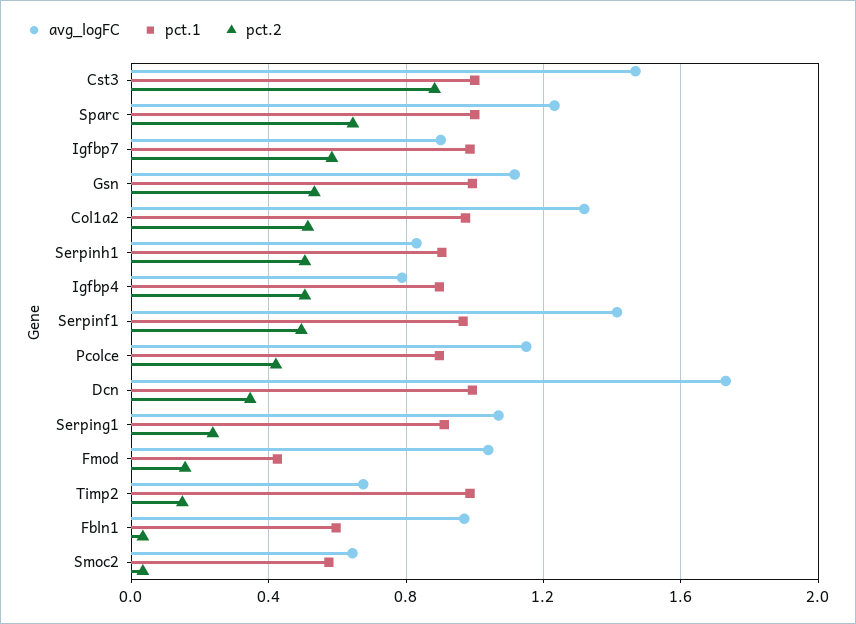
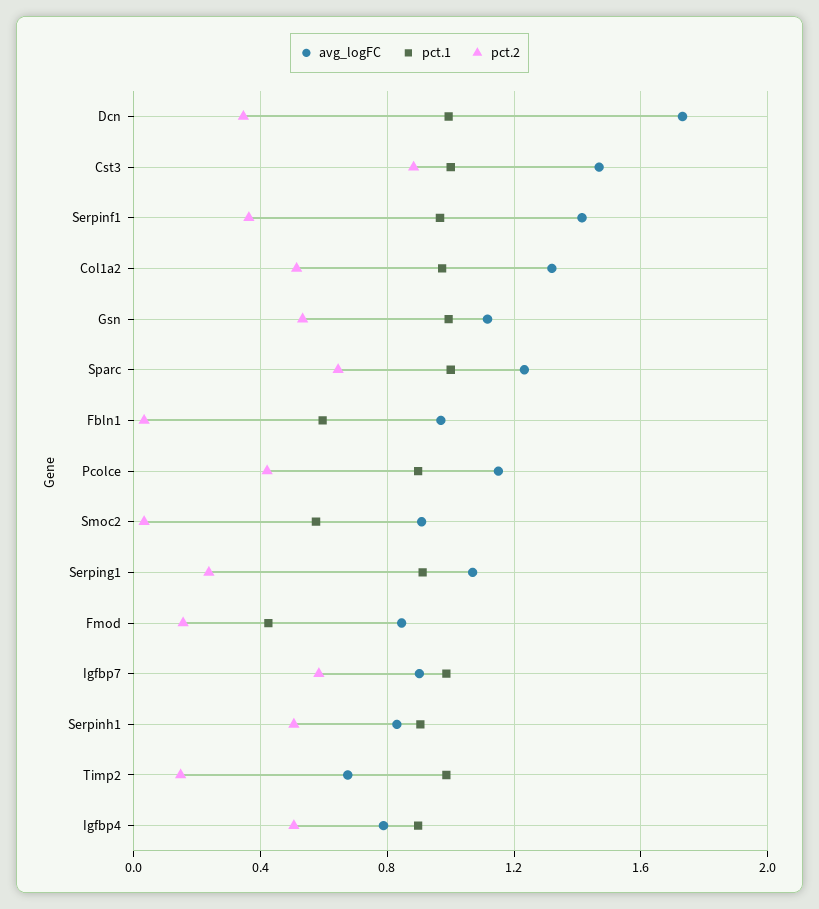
  {
    "avg_logFC": {
      "Cst3": 1.45,
      "Sparc": 1.25,
      "Igfbp7": 0.9,
      "Gsn": 1.1,
      "Col1a2": 1.3,
      "Serpinh1": 0.85,
      "Igfbp4": 0.8,
      "Serpinf1": 1.4,
      "Pcolce": 1.15,
      "Dcn": 1.75,
      "Serping1": 1.05,
-     "Fmod": 1.05,
+     "Fmod": 0.85,
      "Timp2": 0.7,
      "Fbln1": 0.95,
-     "Smoc2": 0.65
+     "Smoc2": 0.9
    },
    "pct.1": {
      "Cst3": 1,
      "Sparc": 1,
      "Igfbp7": 1,
      "Gsn": 1,
      "Col1a2": 0.95,
      "Serpinh1": 0.9,
      "Igfbp4": 0.9,
      "Serpinf1": 0.95,
      "Pcolce": 0.9,
      "Dcn": 1,
      "Serping1": 0.9,
      "Fmod": 0.45,
      "Timp2": 1,
      "Fbln1": 0.6,
      "Smoc2": 0.6
    },
    "pct.2": {
      "Cst3": 0.9,
      "Sparc": 0.65,
      "Igfbp7": 0.6,
      "Gsn": 0.55,
      "Col1a2": 0.5,
      "Serpinh1": 0.5,
      "Igfbp4": 0.5,
-     "Serpinf1": 0.5,
+     "Serpinf1": 0.35,
      "Pcolce": 0.4,
      "Dcn": 0.35,
      "Serping1": 0.25,
      "Fmod": 0.15,
      "Timp2": 0.15,
      "Fbln1": 0.05,
      "Smoc2": 0.05
    }
  }

